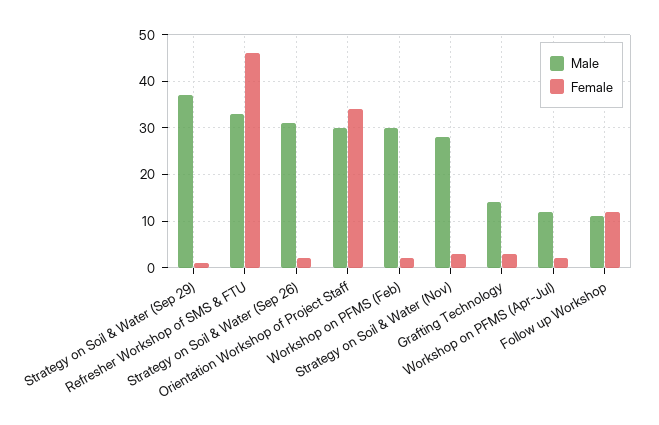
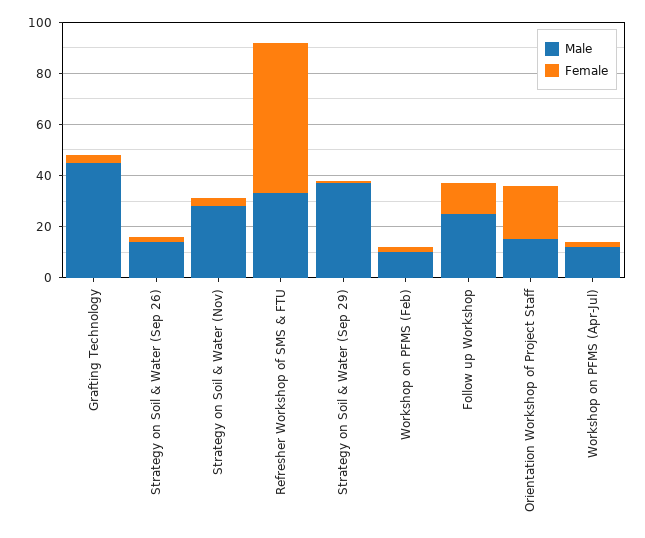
  {
    "Male": {
      "Strategy on Soil & Water (Sep 29)": 35,
      "Refresher Workshop of SMS & FTU": 35,
-     "Strategy on Soil & Water (Sep 26)": 30,
+     "Strategy on Soil & Water (Sep 26)": 15,
-     "Orientation Workshop of Project Staff": 30,
+     "Orientation Workshop of Project Staff": 15,
-     "Workshop on PFMS (Feb)": 30,
+     "Workshop on PFMS (Feb)": 10,
      "Strategy on Soil & Water (Nov)": 30,
-     "Grafting Technology": 15,
+     "Grafting Technology": 45,
      "Workshop on PFMS (Apr-Jul)": 10,
-     "Follow up Workshop": 10
+     "Follow up Workshop": 25
    },
    "Female": {
      "Strategy on Soil & Water (Sep 29)": 0,
-     "Refresher Workshop of SMS & FTU": 45,
+     "Refresher Workshop of SMS & FTU": 60,
      "Strategy on Soil & Water (Sep 26)": 0,
-     "Orientation Workshop of Project Staff": 35,
+     "Orientation Workshop of Project Staff": 20,
      "Workshop on PFMS (Feb)": 0,
      "Strategy on Soil & Water (Nov)": 5,
      "Grafting Technology": 5,
      "Workshop on PFMS (Apr-Jul)": 0,
      "Follow up Workshop": 10
    }
  }

